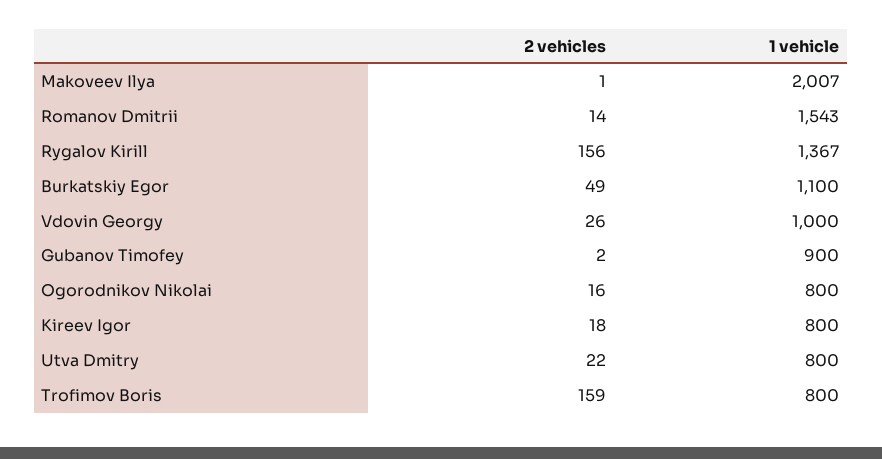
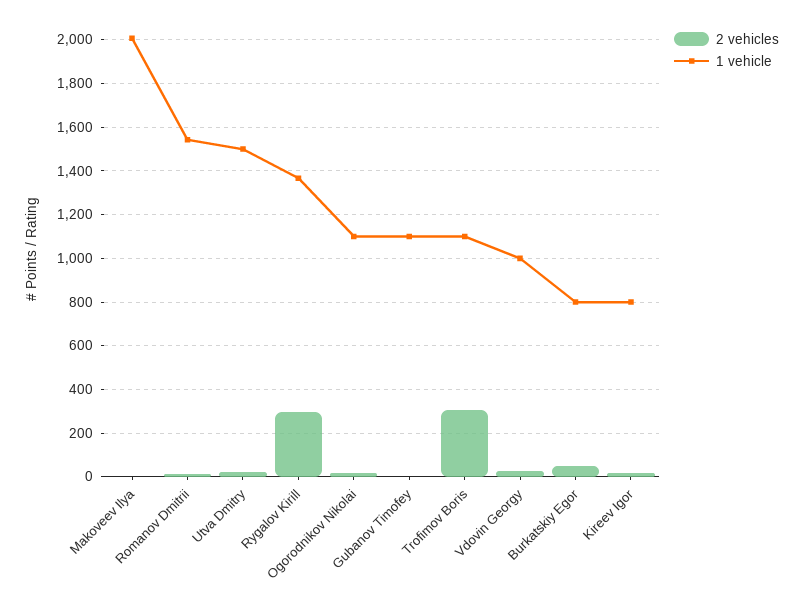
  {
    "2 vehicles": {
      "Makoveev Ilya": 1,
      "Romanov Dmitrii": 14,
-     "Rygalov Kirill": 156,
+     "Rygalov Kirill": 300,
      "Burkatskiy Egor": 49,
      "Vdovin Georgy": 26,
      "Gubanov Timofey": 2,
      "Ogorodnikov Nikolai": 16,
      "Kireev Igor": 18,
      "Utva Dmitry": 22,
-     "Trofimov Boris": 159
+     "Trofimov Boris": 300
    },
    "1 vehicle": {
      "Makoveev Ilya": 2007,
      "Romanov Dmitrii": 1543,
      "Rygalov Kirill": 1367,
-     "Burkatskiy Egor": 1100,
+     "Burkatskiy Egor": 800,
      "Vdovin Georgy": 1000,
-     "Gubanov Timofey": 900,
+     "Gubanov Timofey": 1100,
-     "Ogorodnikov Nikolai": 800,
+     "Ogorodnikov Nikolai": 1100,
      "Kireev Igor": 800,
-     "Utva Dmitry": 800,
+     "Utva Dmitry": 1500,
-     "Trofimov Boris": 800
+     "Trofimov Boris": 1100
    }
  }

